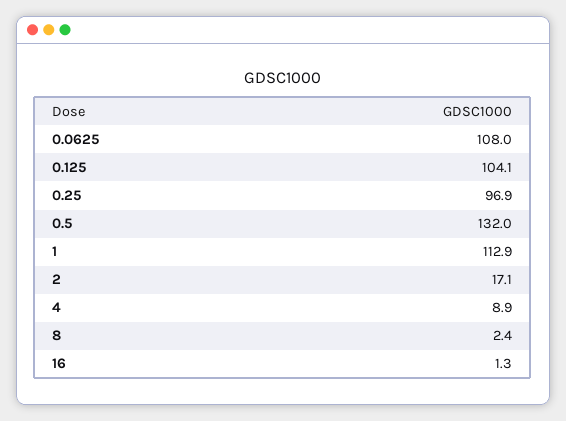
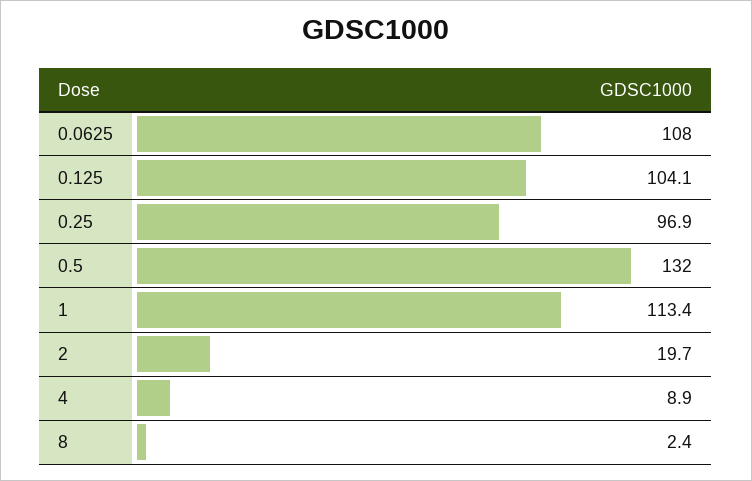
  {
    "0.0625": 108,
    "0.125": 104.1,
    "0.25": 96.9,
    "0.5": 132,
-   "1": 112.9,
+   "1": 113.4,
-   "2": 17.1,
+   "2": 19.7,
    "4": 8.9,
-   "8": 2.4,
+   "8": 2.4
-   "16": 1.3
  }

